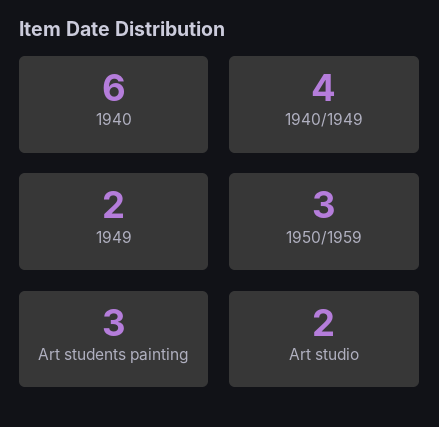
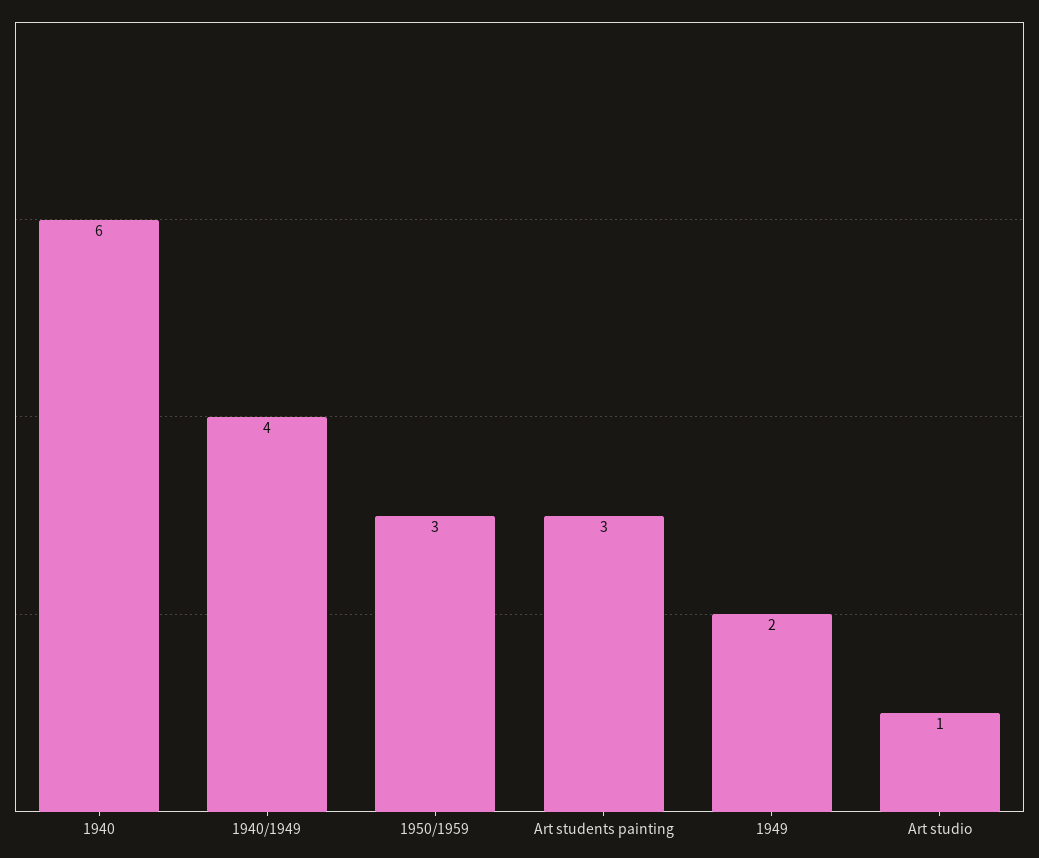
  {
    "1940": 6,
    "1940/1949": 4,
    "1949": 2,
    "1950/1959": 3,
    "Art students painting": 3,
-   "Art studio": 2
+   "Art studio": 1
  }

